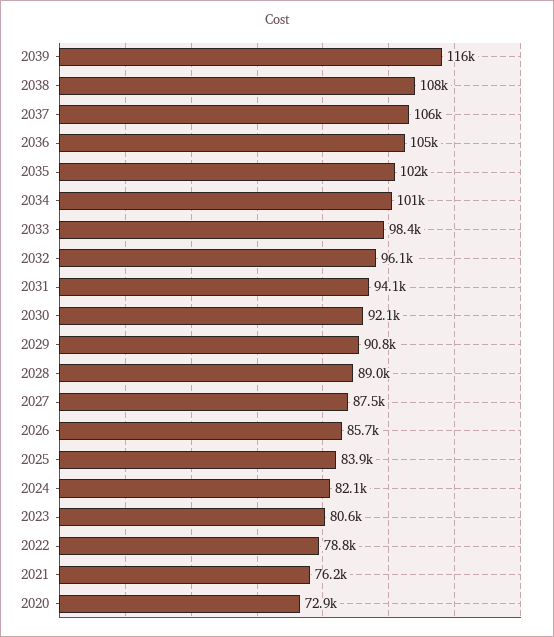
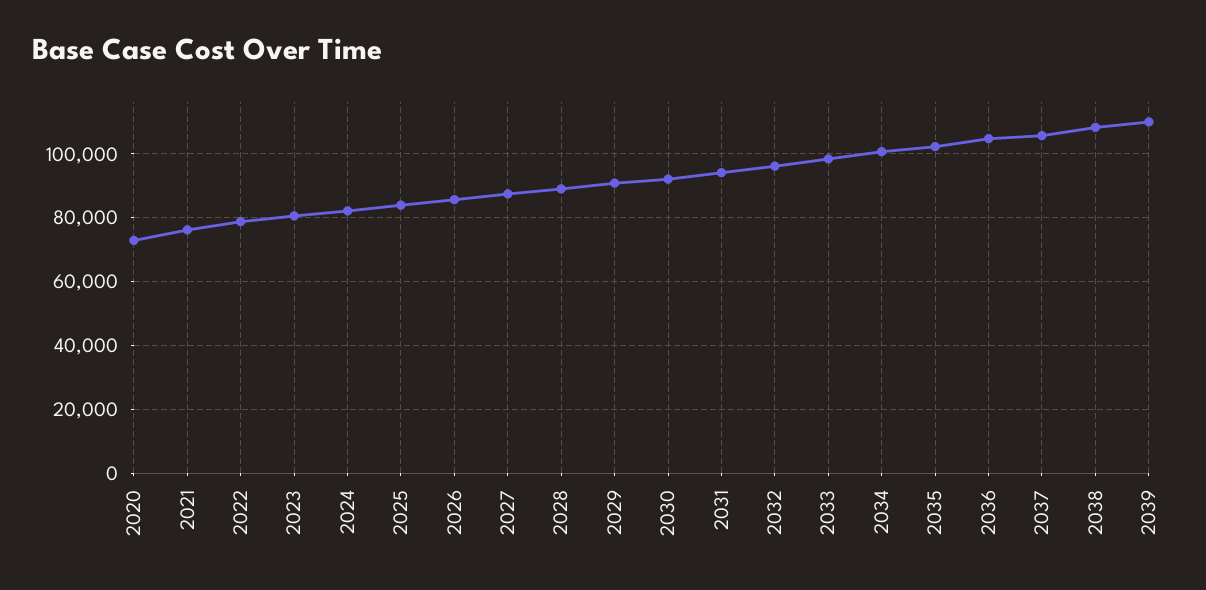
  {
-   "2039": 116000,
+   "2039": 110000,
    "2038": 108000,
    "2037": 106000,
    "2036": 105000,
    "2035": 102000,
    "2034": 101000,
    "2033": 98400,
    "2032": 96100,
    "2031": 94100,
    "2030": 92100,
    "2029": 90800,
    "2028": 89000,
    "2027": 87500,
    "2026": 85700,
    "2025": 83900,
    "2024": 82100,
    "2023": 80600,
    "2022": 78800,
    "2021": 76200,
    "2020": 72900
  }

